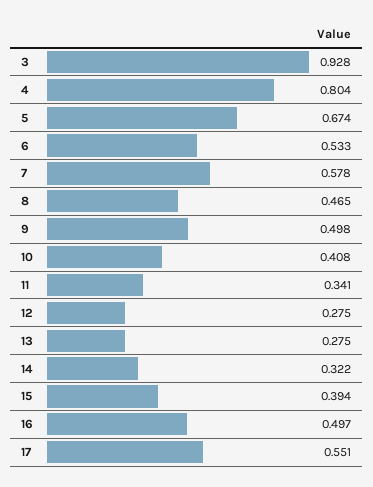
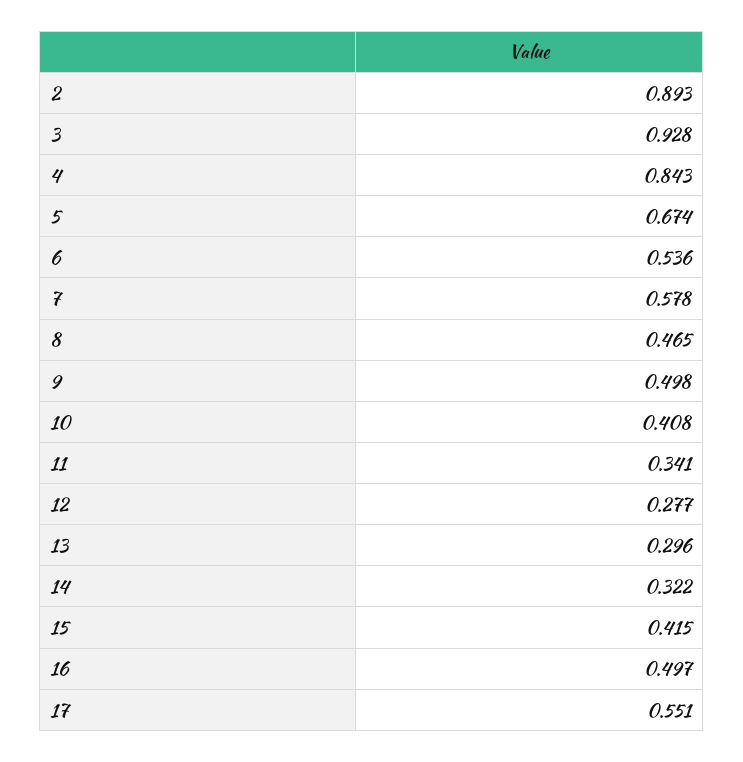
  {
    "3": 0.928,
-   "4": 0.804,
+   "4": 0.843,
    "5": 0.674,
-   "6": 0.533,
+   "6": 0.536,
    "7": 0.578,
    "8": 0.465,
    "9": 0.498,
    "10": 0.408,
    "11": 0.341,
-   "12": 0.275,
+   "12": 0.277,
-   "13": 0.275,
+   "13": 0.296,
    "14": 0.322,
-   "15": 0.394,
+   "15": 0.415,
    "16": 0.497,
-   "17": 0.551
+   "17": 0.551,
+   "2": 0.893
  }

